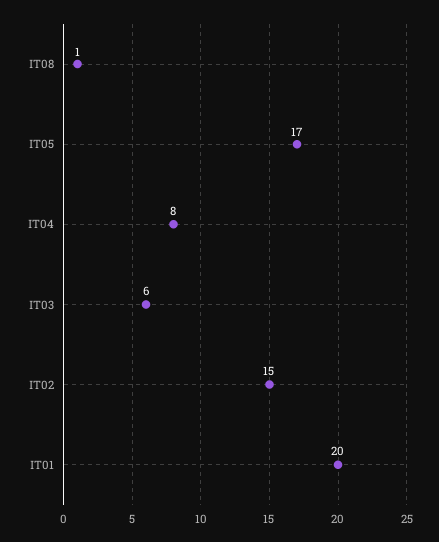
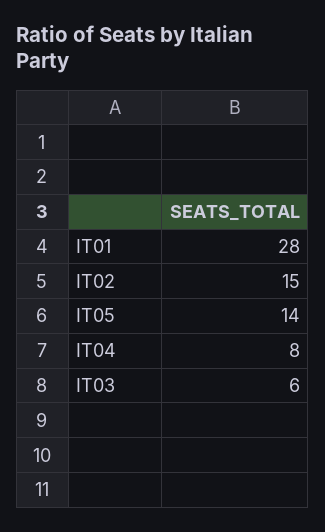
  {
-   "IT08": 1,
-   "IT05": 17,
+   "IT05": 14,
    "IT04": 8,
    "IT03": 6,
    "IT02": 15,
-   "IT01": 20
+   "IT01": 28
  }

